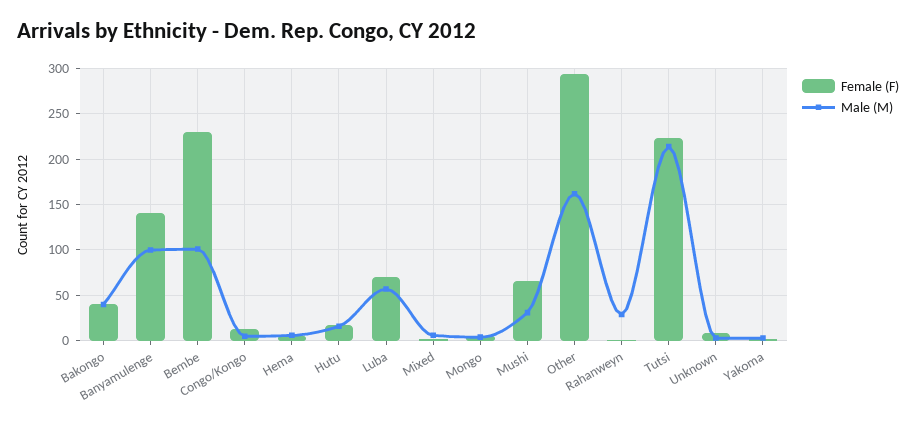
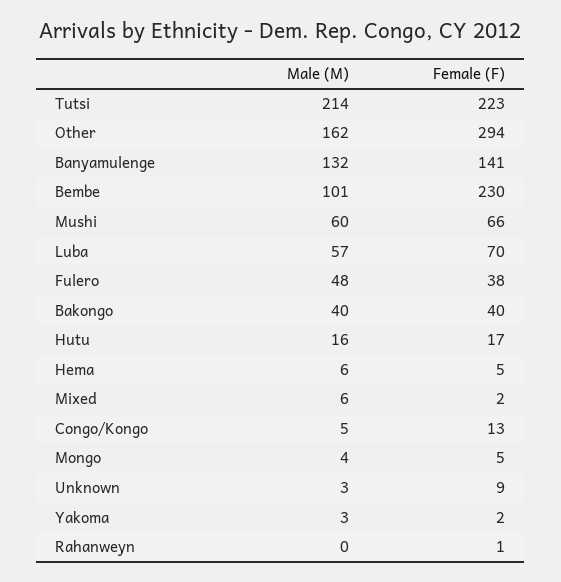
  {
    "Female (F)": {
      "Bakongo": 40,
      "Banyamulenge": 141,
      "Bembe": 230,
      "Congo/Kongo": 13,
      "Hema": 5,
      "Hutu": 17,
      "Luba": 70,
      "Mixed": 2,
      "Mongo": 5,
      "Mushi": 66,
      "Other": 294,
      "Rahanweyn": 1,
      "Tutsi": 223,
      "Unknown": 9,
-     "Yakoma": 2
+     "Yakoma": 2,
+     "Fulero": 38
    },
    "Male (M)": {
      "Bakongo": 40,
-     "Banyamulenge": 100,
+     "Banyamulenge": 132,
      "Bembe": 101,
      "Congo/Kongo": 5,
      "Hema": 6,
      "Hutu": 16,
      "Luba": 57,
      "Mixed": 6,
      "Mongo": 4,
-     "Mushi": 30,
+     "Mushi": 60,
      "Other": 162,
-     "Rahanweyn": 30,
+     "Rahanweyn": 0,
      "Tutsi": 214,
      "Unknown": 3,
-     "Yakoma": 3
+     "Yakoma": 3,
+     "Fulero": 48
    }
  }

